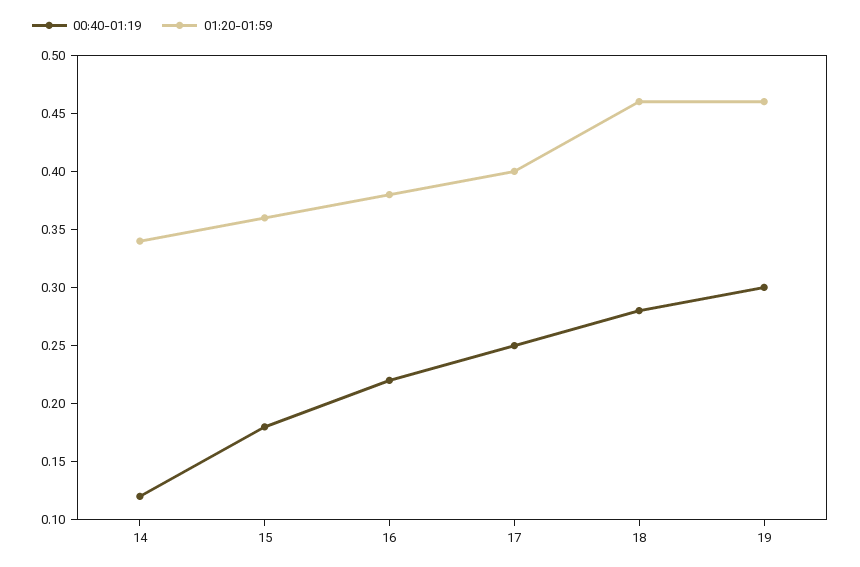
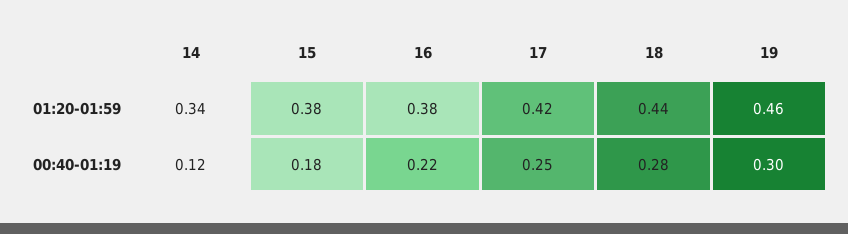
  {
    "00:40-01:19": {
      "14": 0.12,
      "15": 0.18,
      "16": 0.22,
      "17": 0.25,
      "18": 0.28,
      "19": 0.3
    },
    "01:20-01:59": {
      "14": 0.34,
-     "15": 0.36,
+     "15": 0.38,
      "16": 0.38,
-     "17": 0.4,
+     "17": 0.42,
-     "18": 0.46,
+     "18": 0.44,
      "19": 0.46
    }
  }

